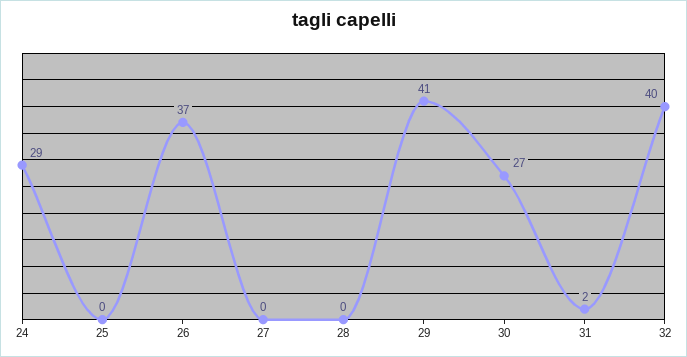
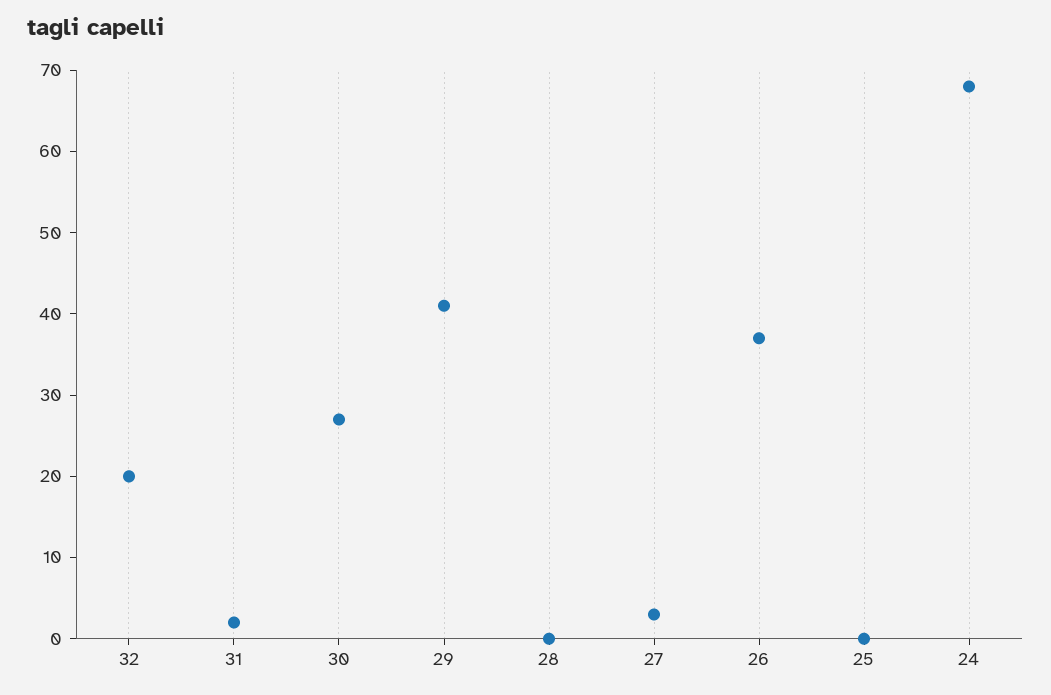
  {
-   "24": 29,
+   "24": 68,
    "25": 0,
    "26": 37,
-   "27": 0,
+   "27": 3,
    "28": 0,
    "29": 41,
    "30": 27,
    "31": 2,
-   "32": 40
+   "32": 20
  }

